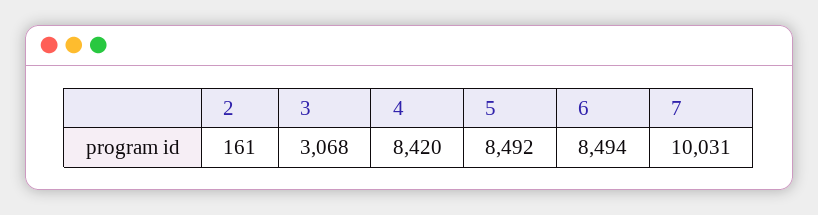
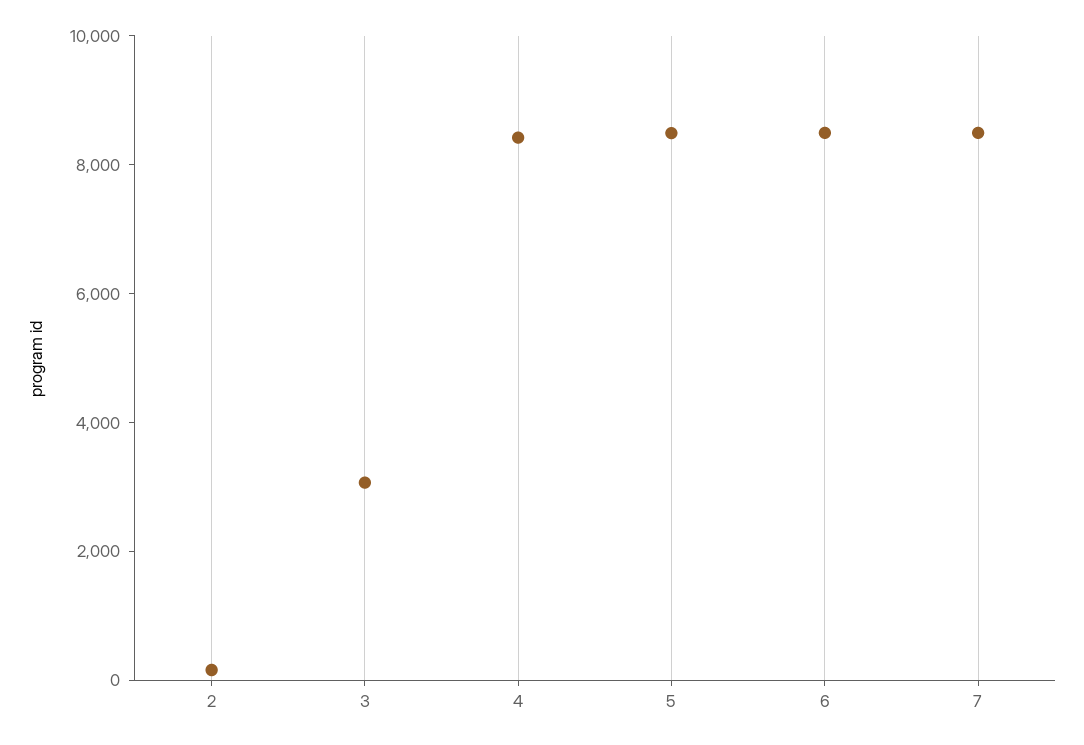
  {
    "2": 161,
    "3": 3068,
    "4": 8420,
    "5": 8492,
    "6": 8494,
-   "7": 10031
+   "7": 8500
  }

